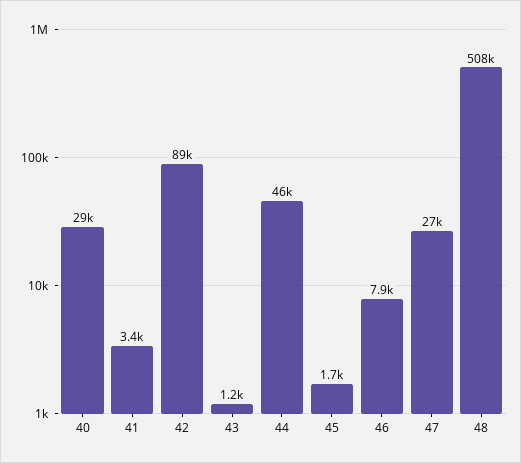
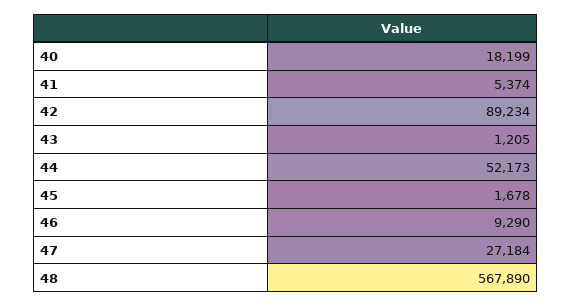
  {
-   "40": 29000,
+   "40": 18199,
-   "41": 3400,
+   "41": 5374,
    "42": 89234,
    "43": 1205,
-   "44": 46000,
+   "44": 52173,
    "45": 1678,
-   "46": 7900,
+   "46": 9290,
    "47": 27184,
-   "48": 508000
+   "48": 567890
  }

